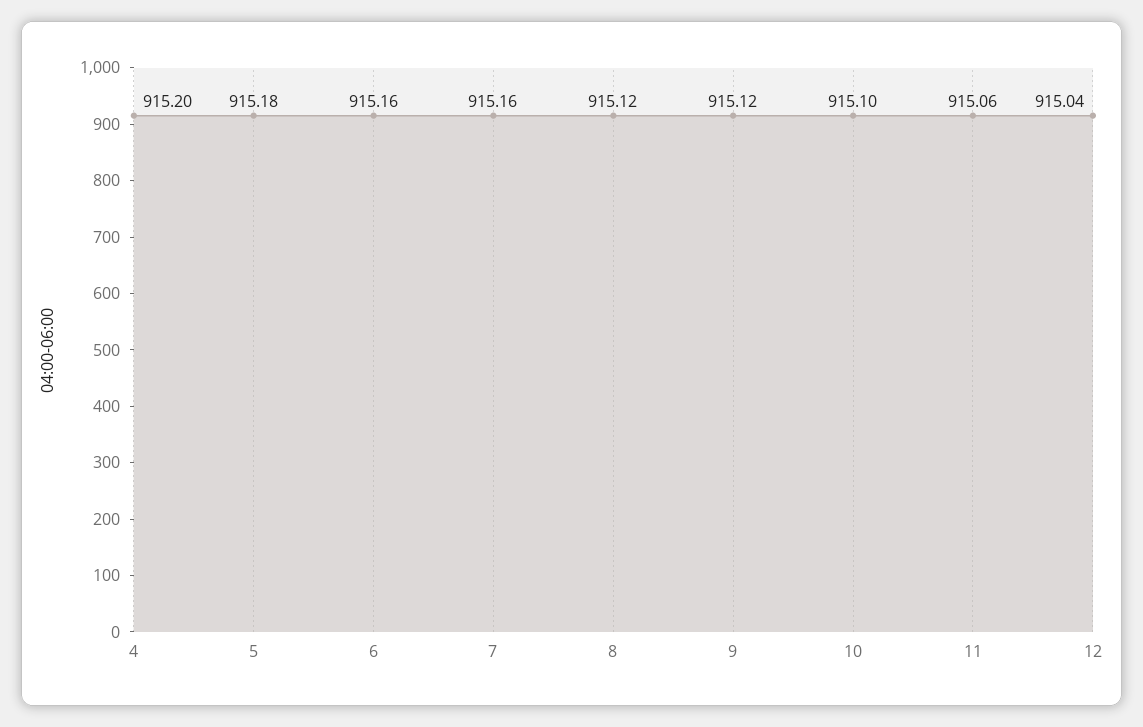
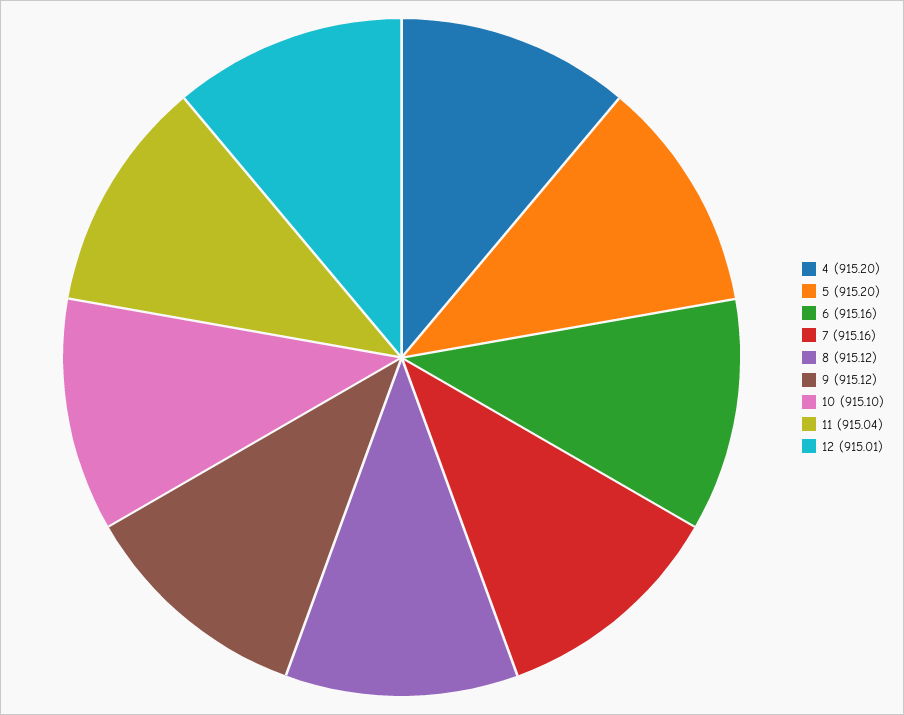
  {
    "4": 915.2,
-   "5": 915.18,
+   "5": 915.2,
    "6": 915.16,
    "7": 915.16,
    "8": 915.12,
    "9": 915.12,
    "10": 915.1,
-   "11": 915.06,
+   "11": 915.04,
-   "12": 915.04
+   "12": 915.01
  }

